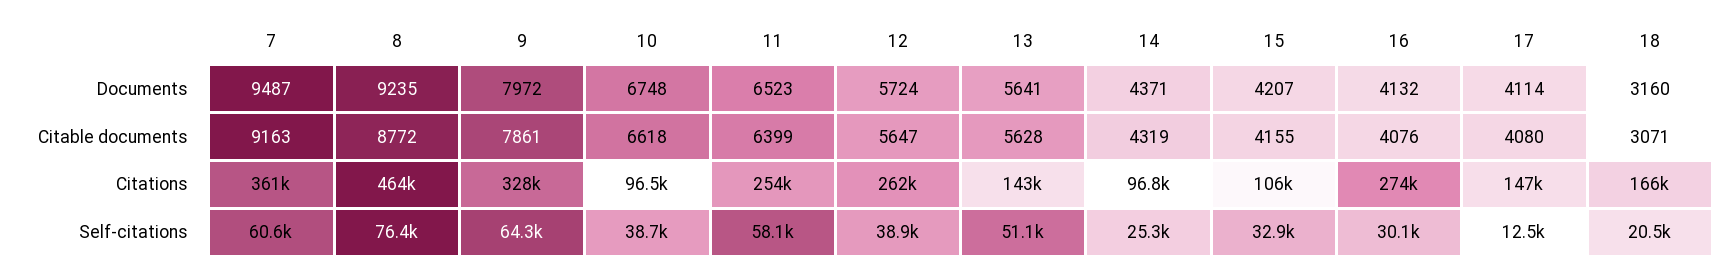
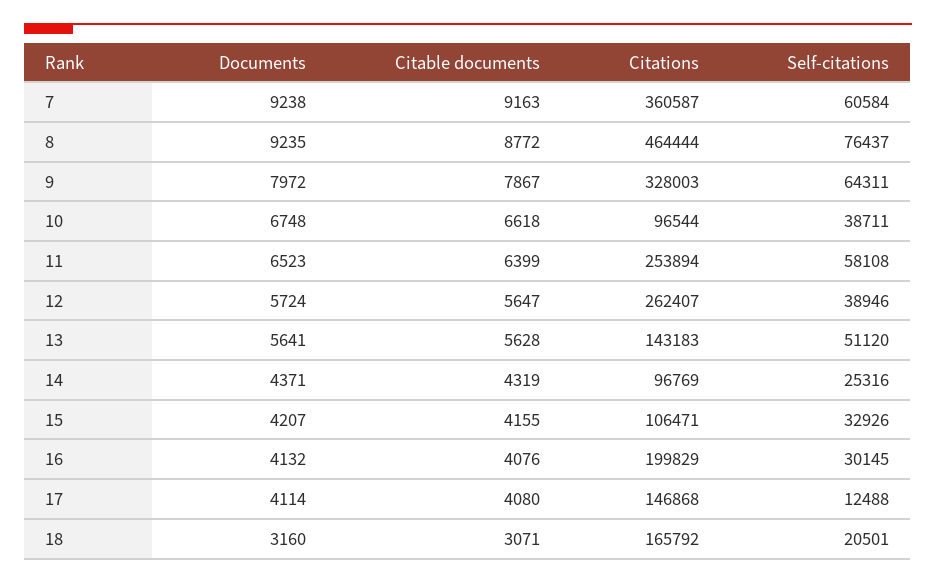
  {
    "7": {
-     "Documents": 9487,
+     "Documents": 9238,
      "Citable documents": 9163,
      "Citations": 360587,
      "Self-citations": 60584
    },
    "8": {
      "Documents": 9235,
      "Citable documents": 8772,
      "Citations": 464444,
      "Self-citations": 76437
    },
    "9": {
      "Documents": 7972,
-     "Citable documents": 7861,
+     "Citable documents": 7867,
      "Citations": 328003,
      "Self-citations": 64311
    },
    "10": {
      "Documents": 6748,
      "Citable documents": 6618,
      "Citations": 96544,
      "Self-citations": 38711
    },
    "11": {
      "Documents": 6523,
      "Citable documents": 6399,
      "Citations": 253894,
      "Self-citations": 58108
    },
    "12": {
      "Documents": 5724,
      "Citable documents": 5647,
      "Citations": 262407,
      "Self-citations": 38946
    },
    "13": {
      "Documents": 5641,
      "Citable documents": 5628,
      "Citations": 143183,
      "Self-citations": 51120
    },
    "14": {
      "Documents": 4371,
      "Citable documents": 4319,
      "Citations": 96769,
      "Self-citations": 25316
    },
    "15": {
      "Documents": 4207,
      "Citable documents": 4155,
      "Citations": 106471,
      "Self-citations": 32926
    },
    "16": {
      "Documents": 4132,
      "Citable documents": 4076,
-     "Citations": 274000,
+     "Citations": 199829,
      "Self-citations": 30145
    },
    "17": {
      "Documents": 4114,
      "Citable documents": 4080,
      "Citations": 146868,
      "Self-citations": 12488
    },
    "18": {
      "Documents": 3160,
      "Citable documents": 3071,
      "Citations": 165792,
      "Self-citations": 20501
    }
  }

